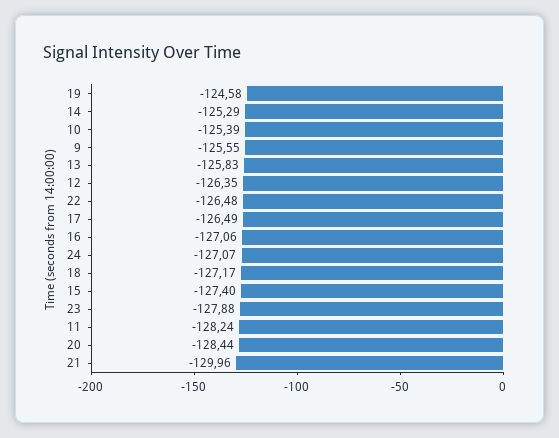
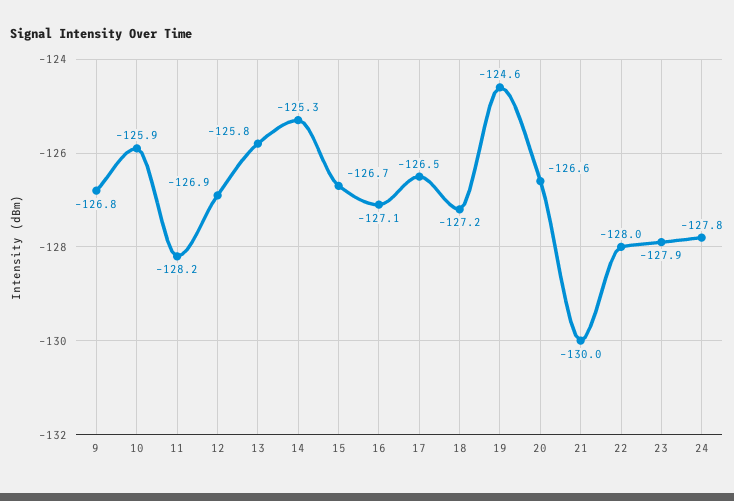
  {
    "19": -124.58,
    "14": -125.29,
-   "10": -125.39,
+   "10": -125.9,
-   "9": -125.55,
+   "9": -126.8,
    "13": -125.83,
-   "12": -126.35,
+   "12": -126.9,
-   "22": -126.48,
+   "22": -128,
    "17": -126.49,
    "16": -127.06,
-   "24": -127.07,
+   "24": -127.8,
    "18": -127.17,
-   "15": -127.4,
+   "15": -126.7,
    "23": -127.88,
    "11": -128.24,
-   "20": -128.44,
+   "20": -126.6,
    "21": -129.96
  }

